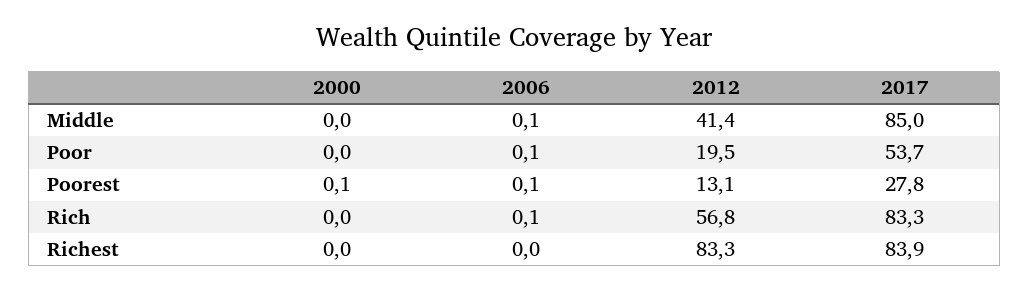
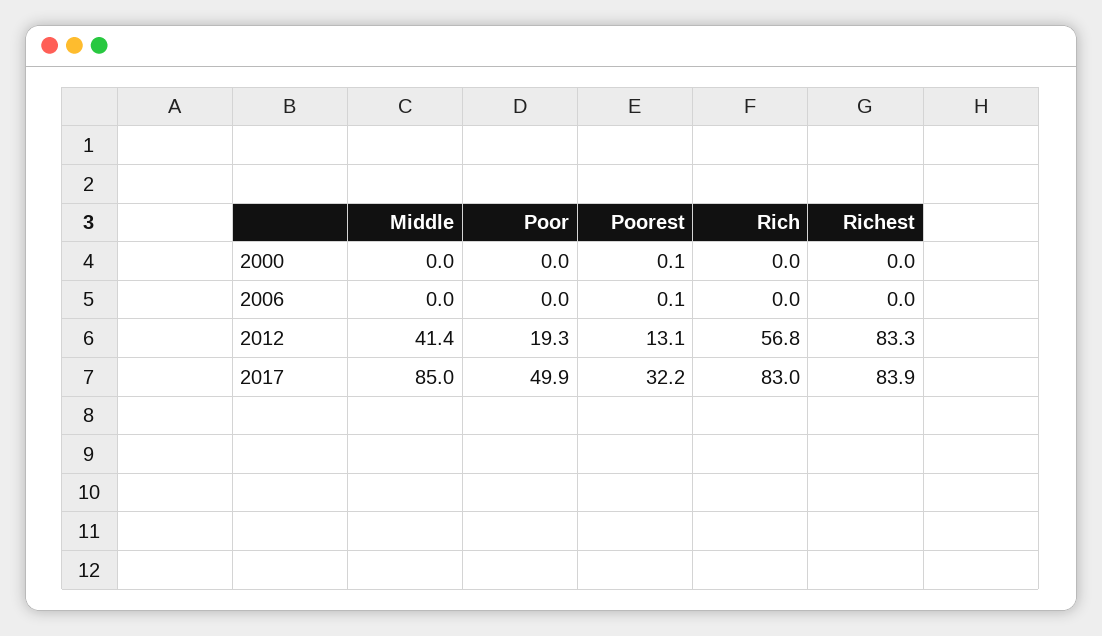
  {
    "2000": {
      "Middle": 0,
      "Poor": 0,
      "Poorest": 0.1,
      "Rich": 0,
      "Richest": 0
    },
    "2006": {
-     "Middle": 0.1,
+     "Middle": 0,
-     "Poor": 0.1,
+     "Poor": 0,
      "Poorest": 0.1,
-     "Rich": 0.1,
+     "Rich": 0,
      "Richest": 0
    },
    "2012": {
      "Middle": 41.4,
-     "Poor": 19.5,
+     "Poor": 19.3,
      "Poorest": 13.1,
      "Rich": 56.8,
      "Richest": 83.3
    },
    "2017": {
      "Middle": 85,
-     "Poor": 53.7,
+     "Poor": 49.9,
-     "Poorest": 27.8,
+     "Poorest": 32.2,
-     "Rich": 83.3,
+     "Rich": 83,
      "Richest": 83.9
    }
  }

